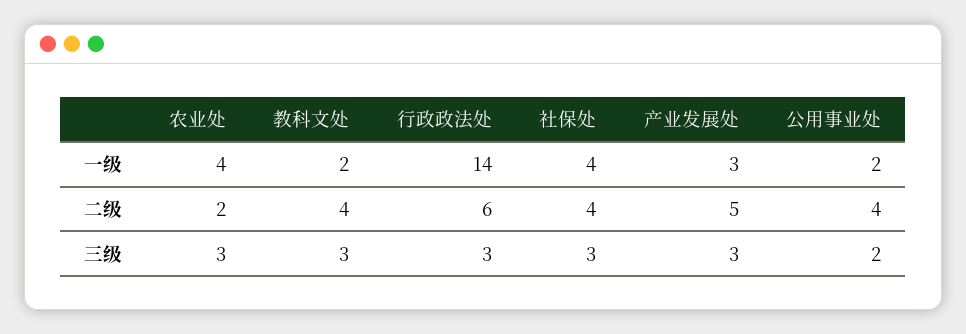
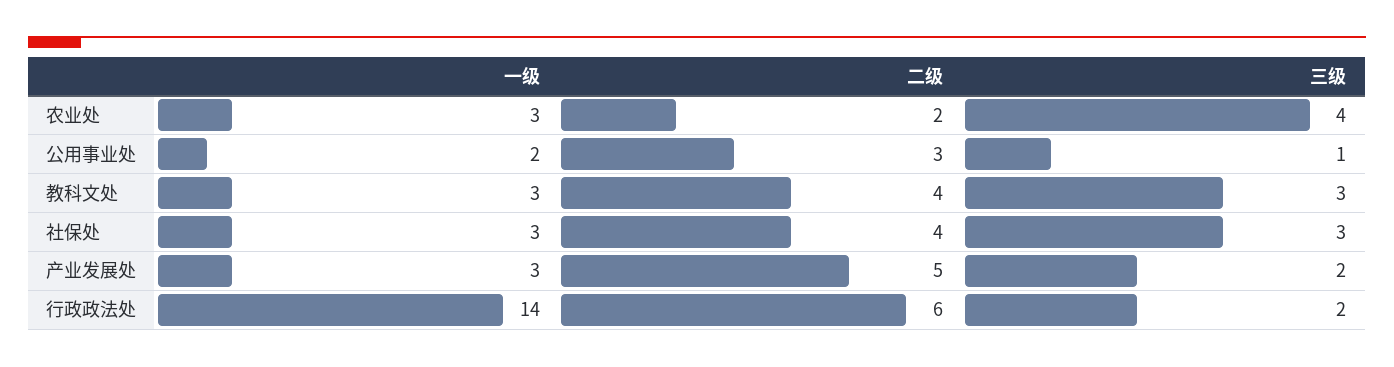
  {
    "农业处": {
-     "一级": 4,
+     "一级": 3,
      "二级": 2,
-     "三级": 3
+     "三级": 4
    },
    "教科文处": {
-     "一级": 2,
+     "一级": 3,
      "二级": 4,
      "三级": 3
    },
    "行政政法处": {
      "一级": 14,
      "二级": 6,
-     "三级": 3
+     "三级": 2
    },
    "社保处": {
-     "一级": 4,
+     "一级": 3,
      "二级": 4,
      "三级": 3
    },
    "产业发展处": {
      "一级": 3,
      "二级": 5,
-     "三级": 3
+     "三级": 2
    },
    "公用事业处": {
      "一级": 2,
-     "二级": 4,
+     "二级": 3,
-     "三级": 2
+     "三级": 1
    }
  }

